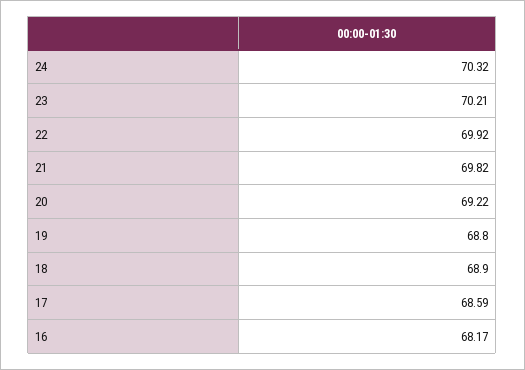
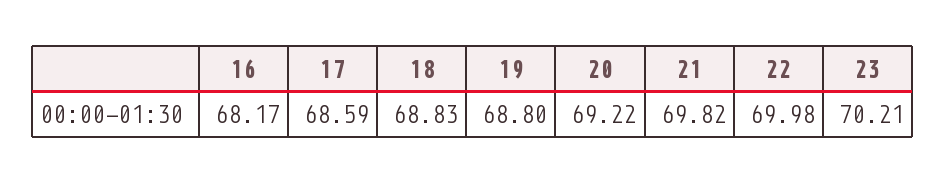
  {
-   "24": 70.32,
    "23": 70.21,
-   "22": 69.92,
+   "22": 69.98,
    "21": 69.82,
    "20": 69.22,
    "19": 68.8,
-   "18": 68.9,
+   "18": 68.83,
    "17": 68.59,
    "16": 68.17
  }

